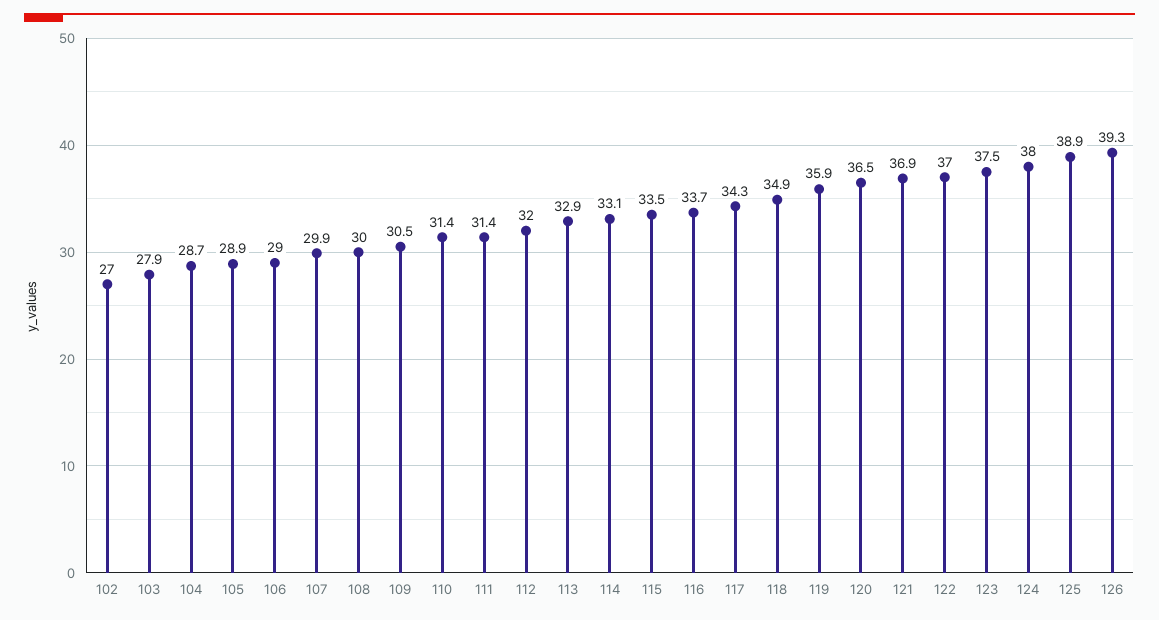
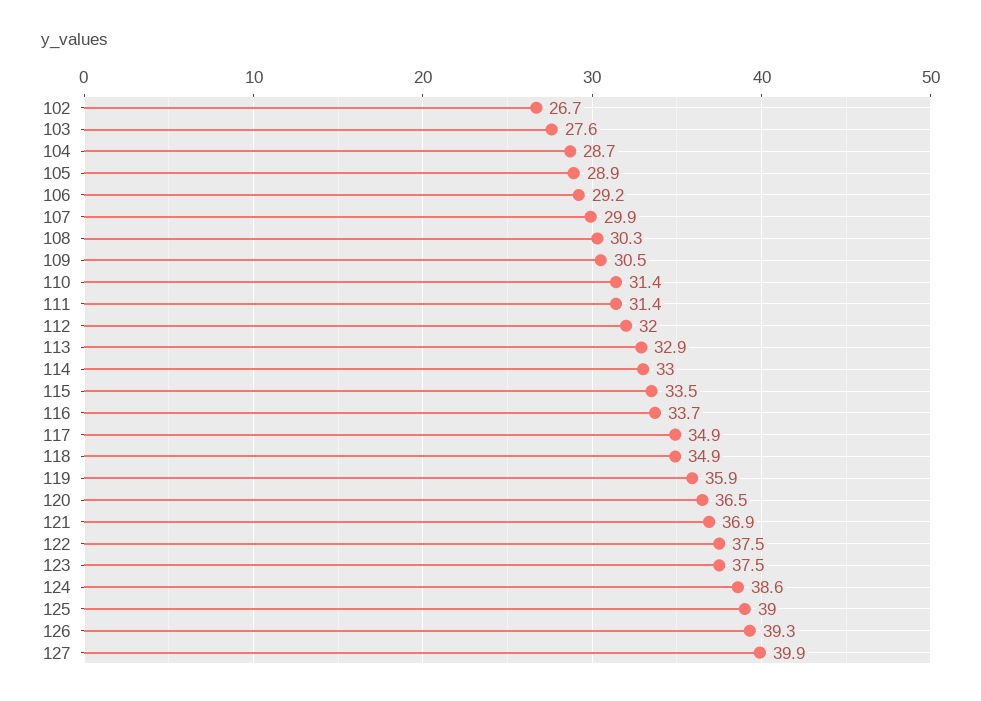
  {
-   "102": 27,
+   "102": 26.7,
-   "103": 27.9,
+   "103": 27.6,
    "104": 28.7,
    "105": 28.9,
-   "106": 29,
+   "106": 29.2,
    "107": 29.9,
-   "108": 30,
+   "108": 30.3,
    "109": 30.5,
    "110": 31.4,
    "111": 31.4,
    "112": 32,
    "113": 32.9,
-   "114": 33.1,
+   "114": 33,
    "115": 33.5,
    "116": 33.7,
-   "117": 34.3,
+   "117": 34.9,
    "118": 34.9,
    "119": 35.9,
    "120": 36.5,
    "121": 36.9,
-   "122": 37,
+   "122": 37.5,
    "123": 37.5,
-   "124": 38,
+   "124": 38.6,
-   "125": 38.9,
+   "125": 39,
-   "126": 39.3
+   "126": 39.3,
+   "127": 39.9
  }

